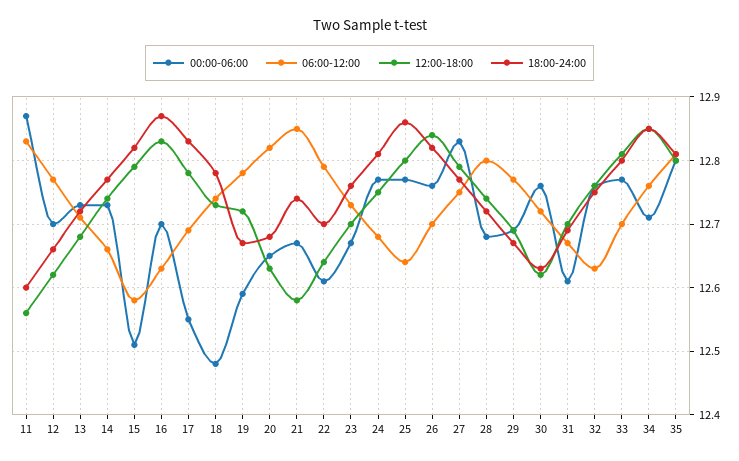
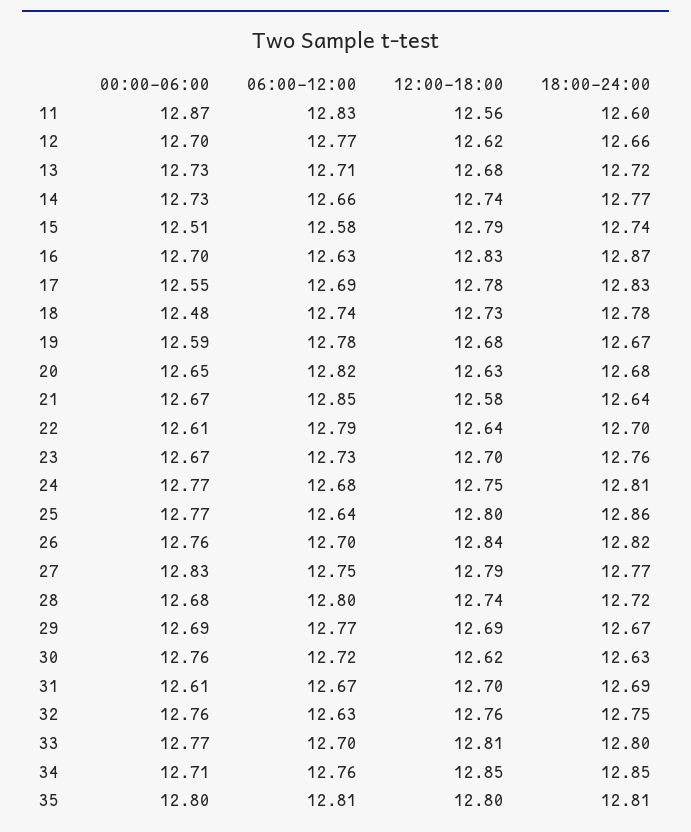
  {
    "00:00-06:00": {
      "11": 12.87,
      "12": 12.7,
      "13": 12.73,
      "14": 12.73,
      "15": 12.51,
      "16": 12.7,
      "17": 12.55,
      "18": 12.48,
      "19": 12.59,
      "20": 12.65,
      "21": 12.67,
      "22": 12.61,
      "23": 12.67,
      "24": 12.77,
      "25": 12.77,
      "26": 12.76,
      "27": 12.83,
      "28": 12.68,
      "29": 12.69,
      "30": 12.76,
      "31": 12.61,
      "32": 12.76,
      "33": 12.77,
      "34": 12.71,
      "35": 12.8
    },
    "06:00-12:00": {
      "11": 12.83,
      "12": 12.77,
      "13": 12.71,
      "14": 12.66,
      "15": 12.58,
      "16": 12.63,
      "17": 12.69,
      "18": 12.74,
      "19": 12.78,
      "20": 12.82,
      "21": 12.85,
      "22": 12.79,
      "23": 12.73,
      "24": 12.68,
      "25": 12.64,
      "26": 12.7,
      "27": 12.75,
      "28": 12.8,
      "29": 12.77,
      "30": 12.72,
      "31": 12.67,
      "32": 12.63,
      "33": 12.7,
      "34": 12.76,
      "35": 12.81
    },
    "12:00-18:00": {
      "11": 12.56,
      "12": 12.62,
      "13": 12.68,
      "14": 12.74,
      "15": 12.79,
      "16": 12.83,
      "17": 12.78,
      "18": 12.73,
-     "19": 12.72,
+     "19": 12.68,
      "20": 12.63,
      "21": 12.58,
      "22": 12.64,
      "23": 12.7,
      "24": 12.75,
      "25": 12.8,
      "26": 12.84,
      "27": 12.79,
      "28": 12.74,
      "29": 12.69,
      "30": 12.62,
      "31": 12.7,
      "32": 12.76,
      "33": 12.81,
      "34": 12.85,
      "35": 12.8
    },
    "18:00-24:00": {
      "11": 12.6,
      "12": 12.66,
      "13": 12.72,
      "14": 12.77,
-     "15": 12.82,
+     "15": 12.74,
      "16": 12.87,
      "17": 12.83,
      "18": 12.78,
      "19": 12.67,
      "20": 12.68,
-     "21": 12.74,
+     "21": 12.64,
      "22": 12.7,
      "23": 12.76,
      "24": 12.81,
      "25": 12.86,
      "26": 12.82,
      "27": 12.77,
      "28": 12.72,
      "29": 12.67,
      "30": 12.63,
      "31": 12.69,
      "32": 12.75,
      "33": 12.8,
      "34": 12.85,
      "35": 12.81
    }
  }

